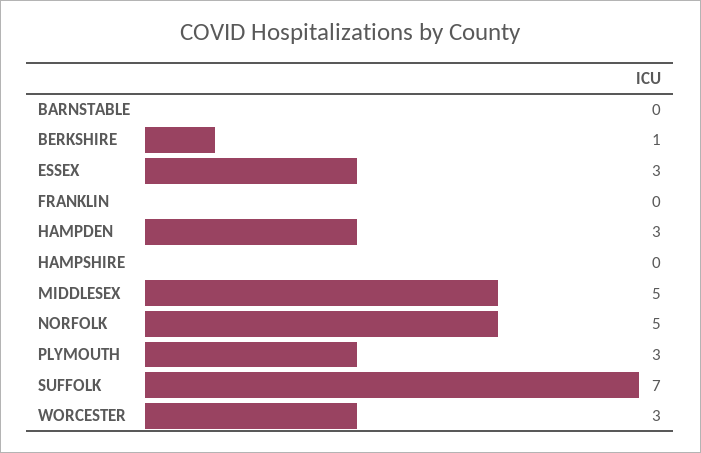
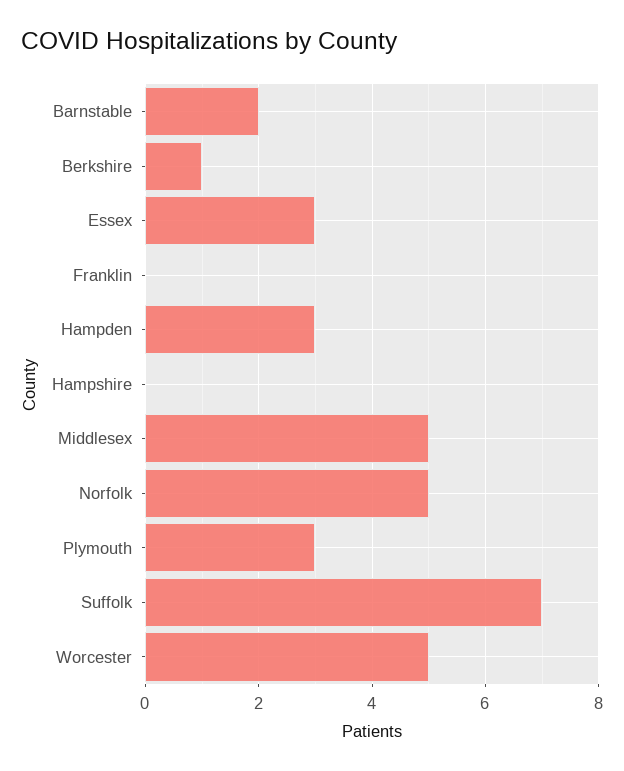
  {
-   "BARNSTABLE": 0,
+   "BARNSTABLE": 2,
    "BERKSHIRE": 1,
    "ESSEX": 3,
    "FRANKLIN": 0,
    "HAMPDEN": 3,
    "HAMPSHIRE": 0,
    "MIDDLESEX": 5,
    "NORFOLK": 5,
    "PLYMOUTH": 3,
    "SUFFOLK": 7,
-   "WORCESTER": 3
+   "WORCESTER": 5
  }

